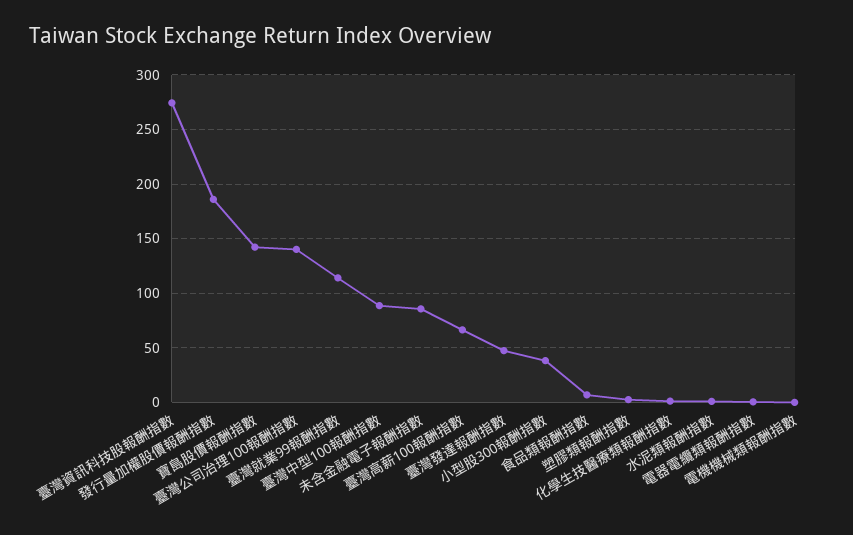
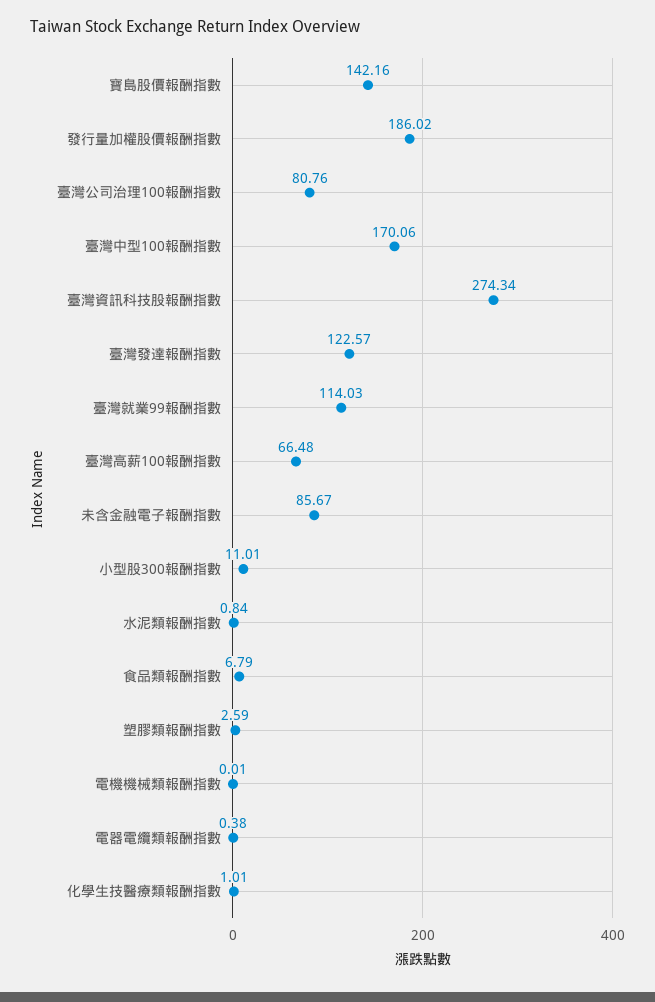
  {
    "臺灣資訊科技股報酬指數": 274.34,
    "發行量加權股價報酬指數": 186.02,
    "寶島股價報酬指數": 142.16,
-   "臺灣公司治理100報酬指數": 140,
+   "臺灣公司治理100報酬指數": 80.76,
    "臺灣就業99報酬指數": 114.03,
-   "臺灣中型100報酬指數": 90,
+   "臺灣中型100報酬指數": 170.06,
    "未含金融電子報酬指數": 85.67,
    "臺灣高薪100報酬指數": 66.48,
-   "臺灣發達報酬指數": 50,
+   "臺灣發達報酬指數": 122.57,
-   "小型股300報酬指數": 40,
+   "小型股300報酬指數": 11.01,
    "食品類報酬指數": 6.79,
    "塑膠類報酬指數": 2.59,
    "化學生技醫療類報酬指數": 1.01,
    "水泥類報酬指數": 0.84,
    "電器電纜類報酬指數": 0.38,
    "電機機械類報酬指數": 0.01
  }

